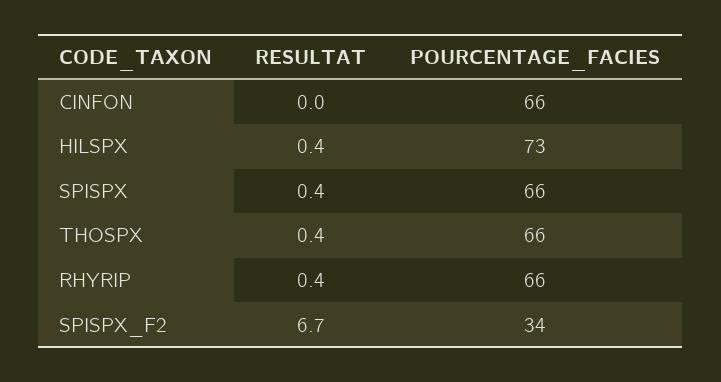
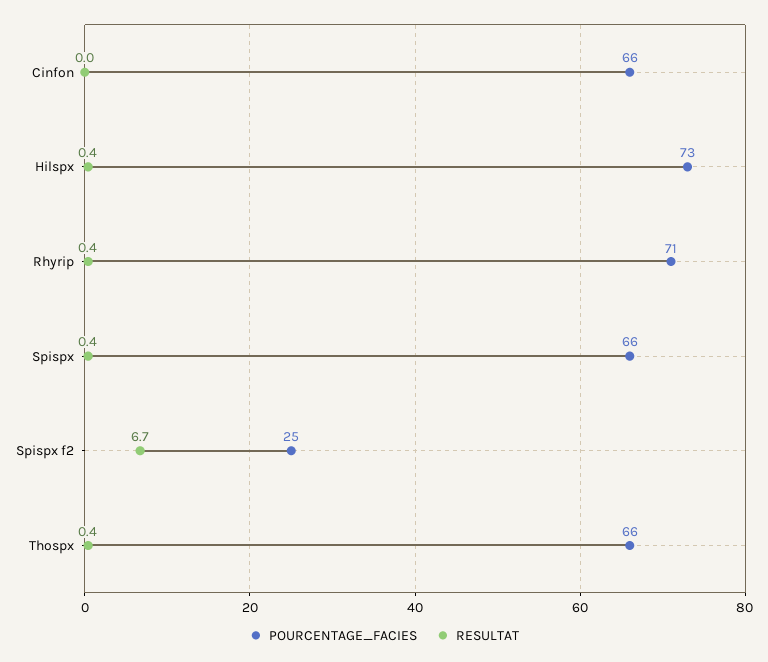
  {
    "RESULTAT": {
      "CINFON": 0,
      "HILSPX": 0.4,
      "SPISPX": 0.4,
      "THOSPX": 0.4,
      "RHYRIP": 0.4,
      "SPISPX_F2": 6.7
    },
    "POURCENTAGE_FACIES": {
      "CINFON": 66,
      "HILSPX": 73,
      "SPISPX": 66,
      "THOSPX": 66,
-     "RHYRIP": 66,
+     "RHYRIP": 71,
-     "SPISPX_F2": 34
+     "SPISPX_F2": 25
    }
  }

